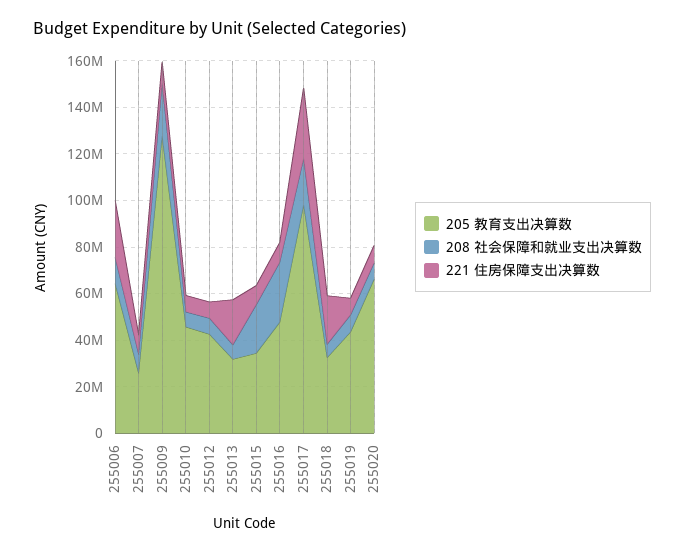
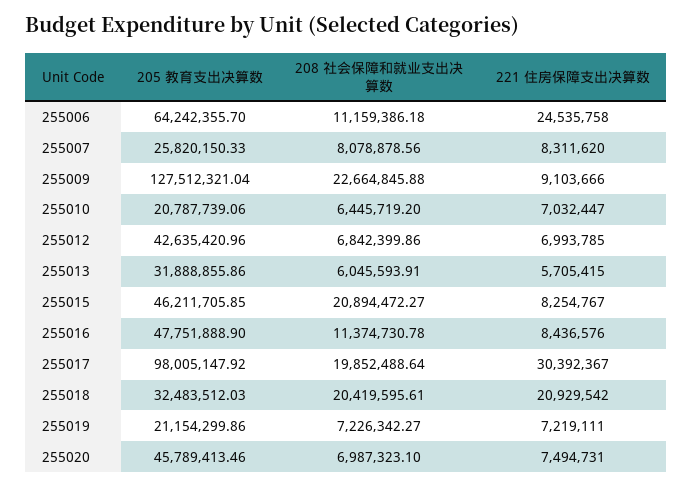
  {
    "205 教育支出决算数": {
      "255006": 64242355.7,
      "255007": 25820150.33,
      "255009": 127512321.04,
-     "255010": 45000000,
+     "255010": 20787739.06,
      "255012": 42635420.96,
      "255013": 31888855.86,
-     "255015": 35000000,
+     "255015": 46211705.85,
      "255016": 47751888.9,
      "255017": 98005147.92,
      "255018": 32483512.03,
-     "255019": 45000000,
+     "255019": 21154299.86,
-     "255020": 65000000
+     "255020": 45789413.46
    },
    "208 社会保障和就业支出决算数": {
      "255006": 11159386.18,
      "255007": 8078878.56,
      "255009": 22664845.88,
      "255010": 6445719.2,
      "255012": 6842399.86,
      "255013": 6045593.91,
      "255015": 20894472.27,
-     "255016": 25000000,
+     "255016": 11374730.78,
      "255017": 19852488.64,
-     "255018": 5000000,
+     "255018": 20419595.61,
      "255019": 7226342.27,
      "255020": 6987323.1
    },
    "221 住房保障支出决算数": {
      "255006": 24535758,
      "255007": 8311620,
      "255009": 9103666,
      "255010": 7032447,
      "255012": 6993785,
-     "255013": 20000000,
+     "255013": 5705415,
      "255015": 8254767,
      "255016": 8436576,
      "255017": 30392367,
      "255018": 20929542,
      "255019": 7219111,
      "255020": 7494731
    }
  }

